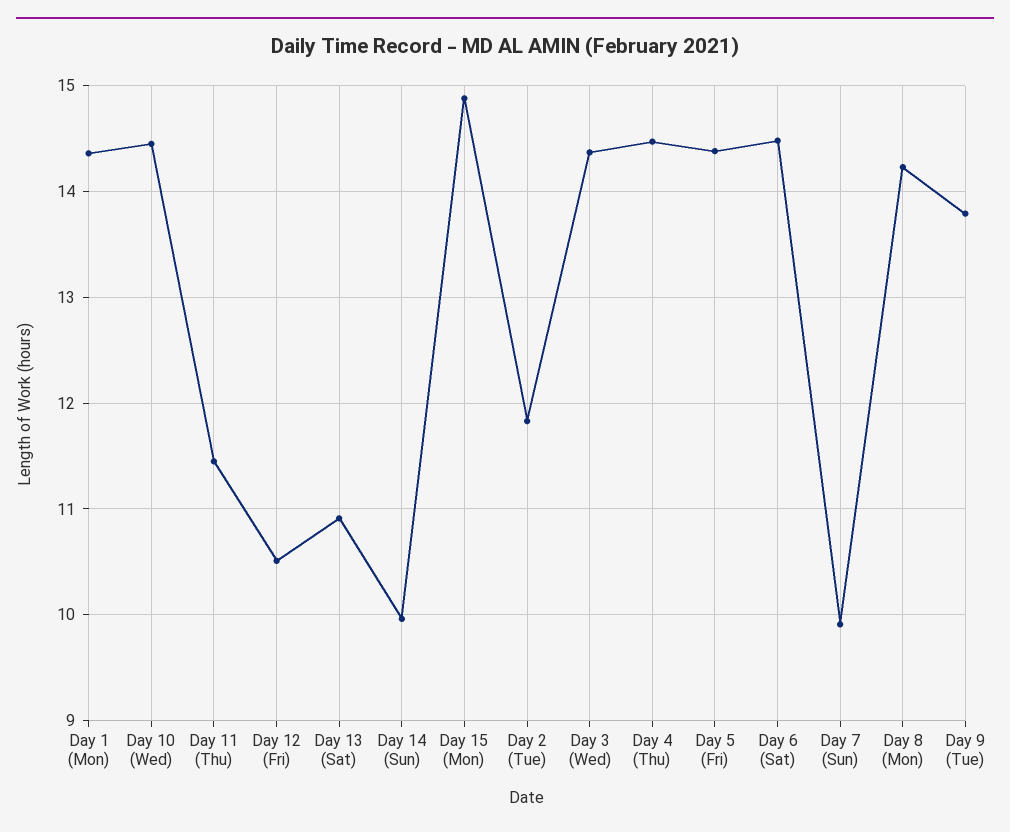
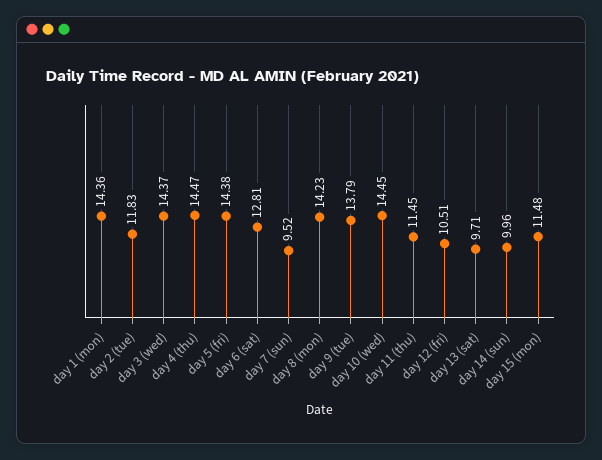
  {
    "Day 1 (Mon)": 14.36,
    "Day 10 (Wed)": 14.45,
    "Day 11 (Thu)": 11.45,
    "Day 12 (Fri)": 10.51,
-   "Day 13 (Sat)": 10.9,
+   "Day 13 (Sat)": 9.71,
    "Day 14 (Sun)": 9.96,
-   "Day 15 (Mon)": 14.9,
+   "Day 15 (Mon)": 11.48,
    "Day 2 (Tue)": 11.83,
    "Day 3 (Wed)": 14.37,
    "Day 4 (Thu)": 14.47,
    "Day 5 (Fri)": 14.38,
-   "Day 6 (Sat)": 14.5,
+   "Day 6 (Sat)": 12.81,
-   "Day 7 (Sun)": 9.9,
+   "Day 7 (Sun)": 9.52,
    "Day 8 (Mon)": 14.23,
    "Day 9 (Tue)": 13.79
  }

